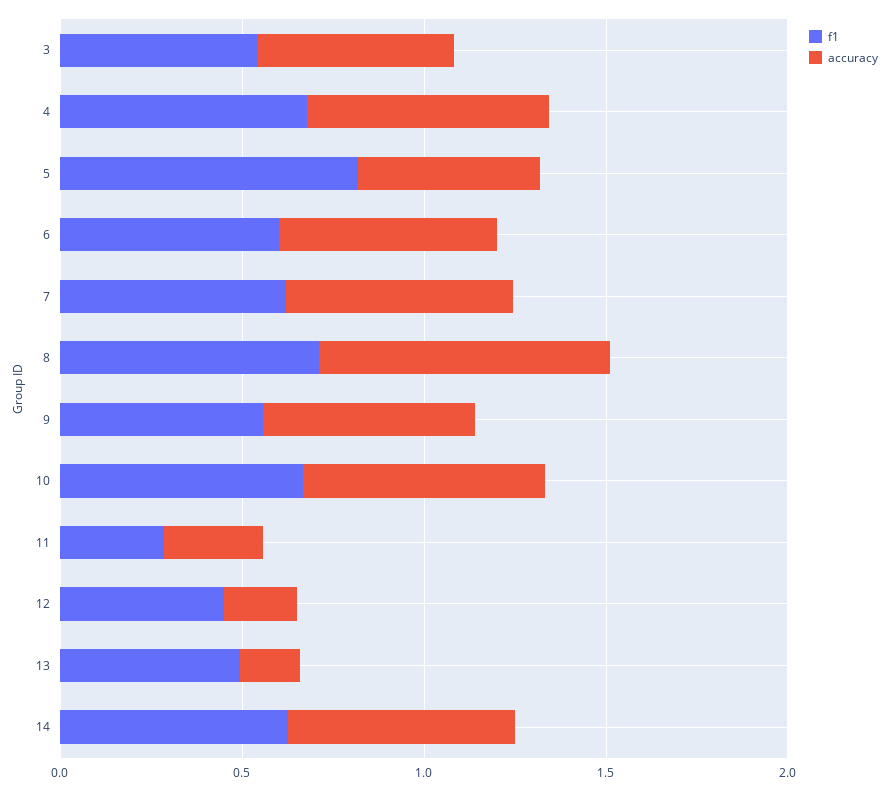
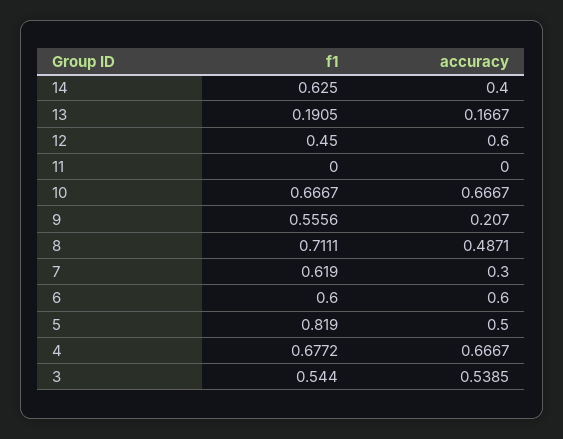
  {
    "f1": {
      "3": 0.544,
      "4": 0.6772,
      "5": 0.819,
      "6": 0.6,
      "7": 0.619,
      "8": 0.7111,
      "9": 0.5556,
      "10": 0.6667,
-     "11": 0.3,
+     "11": 0,
      "12": 0.45,
-     "13": 0.5,
+     "13": 0.1905,
      "14": 0.625
    },
    "accuracy": {
      "3": 0.5385,
      "4": 0.6667,
      "5": 0.5,
      "6": 0.6,
-     "7": 0.6,
+     "7": 0.3,
-     "8": 0.8,
+     "8": 0.4871,
-     "9": 0.6,
+     "9": 0.207,
      "10": 0.6667,
-     "11": 0.3,
+     "11": 0,
-     "12": 0.2,
+     "12": 0.6,
      "13": 0.1667,
-     "14": 0.6
+     "14": 0.4
    }
  }

